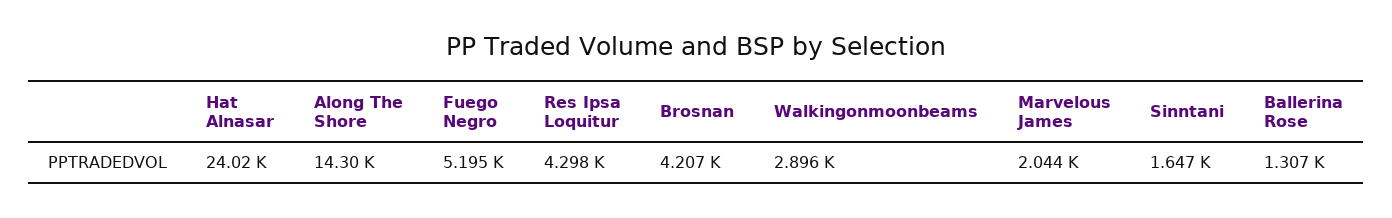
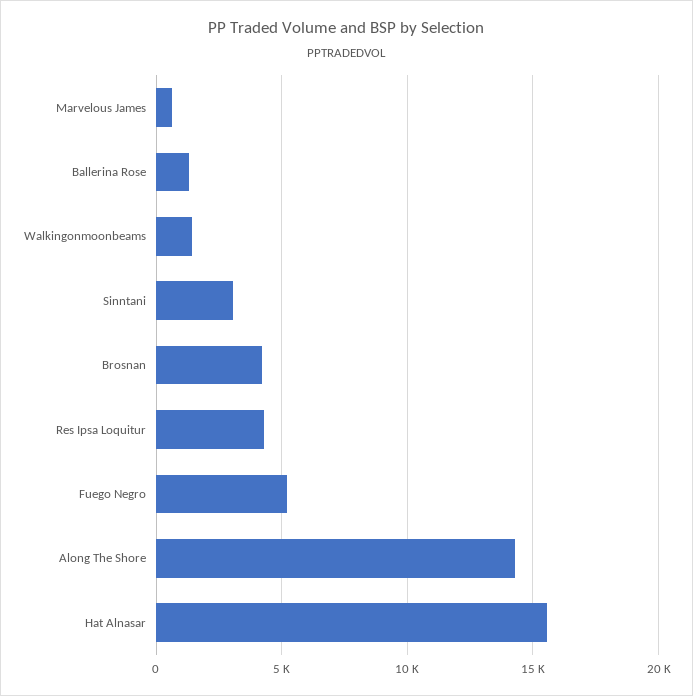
  {
-   "Hat Alnasar": 24020,
+   "Hat Alnasar": 15500,
    "Along The Shore": 14300,
    "Fuego Negro": 5195,
    "Res Ipsa Loquitur": 4298,
    "Brosnan": 4207,
-   "Walkingonmoonbeams": 2896,
+   "Walkingonmoonbeams": 1500,
-   "Marvelous James": 2044,
+   "Marvelous James": 500,
-   "Sinntani": 1647,
+   "Sinntani": 3000,
    "Ballerina Rose": 1307
  }

